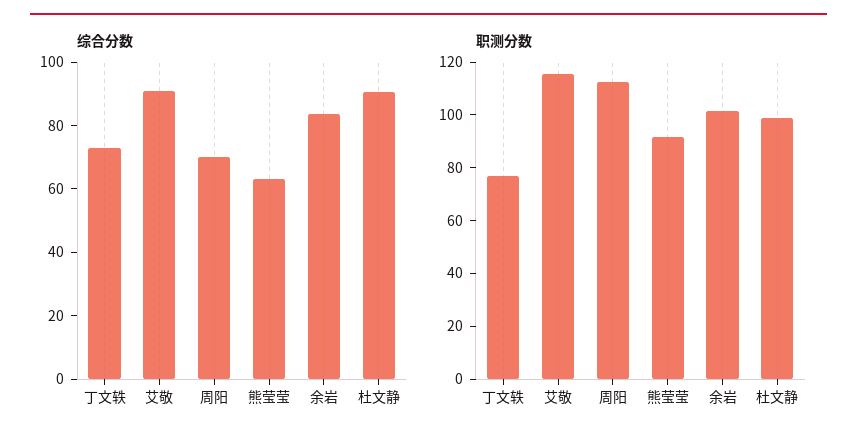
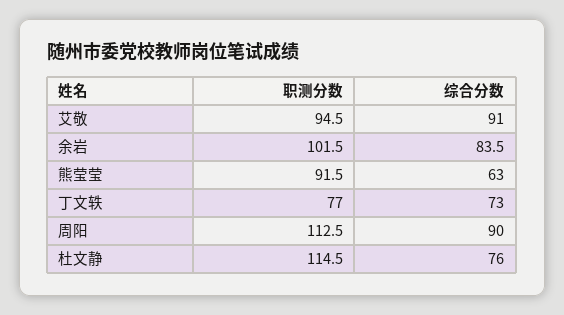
  {
    "综合分数": {
      "丁文轶": 73,
      "艾敬": 91,
-     "周阳": 70,
+     "周阳": 90,
      "熊莹莹": 63,
      "余岩": 83.5,
-     "杜文静": 90
+     "杜文静": 76
    },
    "职测分数": {
      "丁文轶": 77,
-     "艾敬": 115,
+     "艾敬": 94.5,
      "周阳": 112.5,
      "熊莹莹": 91.5,
      "余岩": 101.5,
-     "杜文静": 100
+     "杜文静": 114.5
    }
  }

